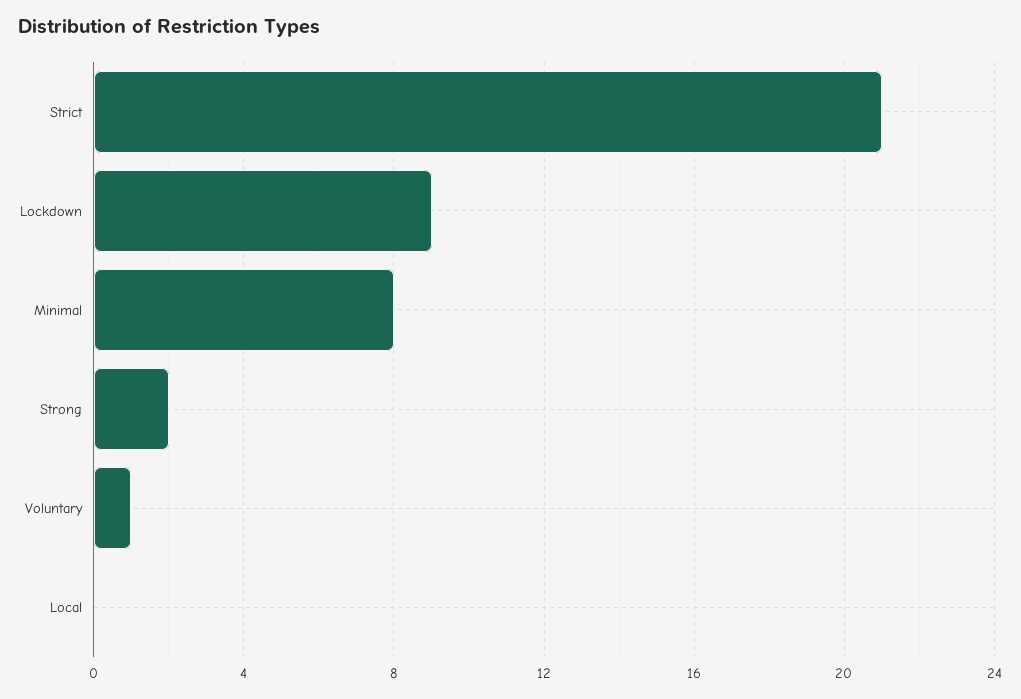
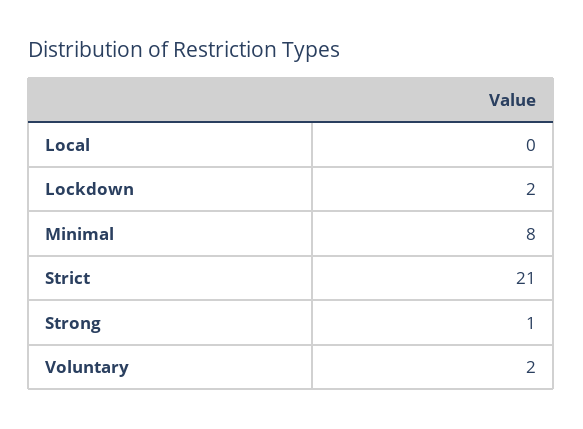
  {
    "Strict": 21,
-   "Lockdown": 9,
+   "Lockdown": 2,
    "Minimal": 8,
-   "Strong": 2,
+   "Strong": 1,
-   "Voluntary": 1,
+   "Voluntary": 2,
    "Local": 0
  }

